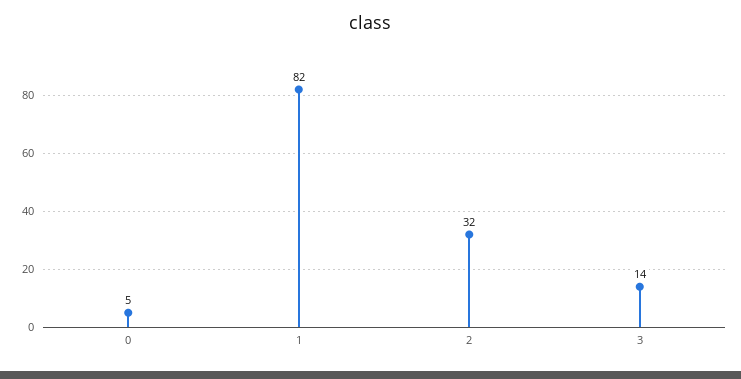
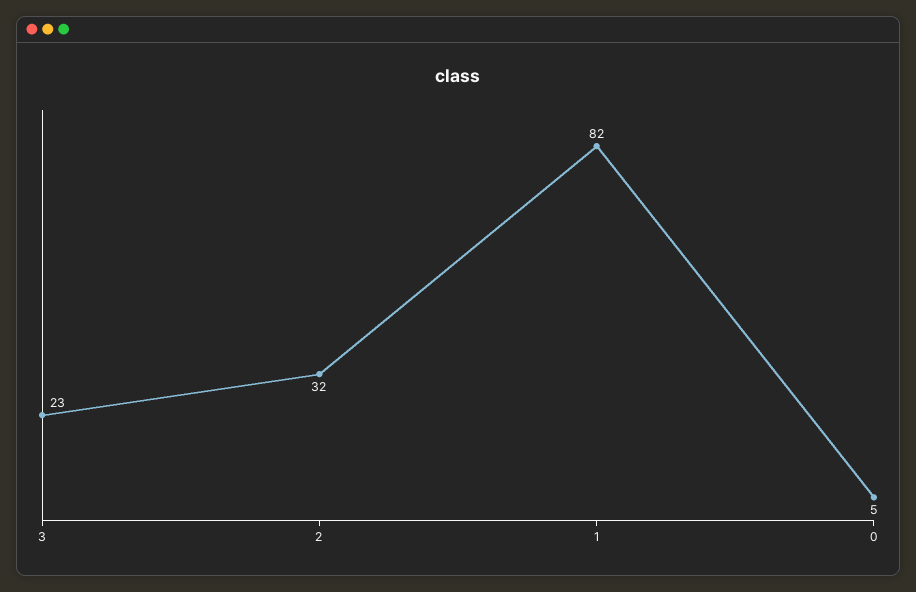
  {
    "0": 5,
    "1": 82,
    "2": 32,
-   "3": 14
+   "3": 23
  }

